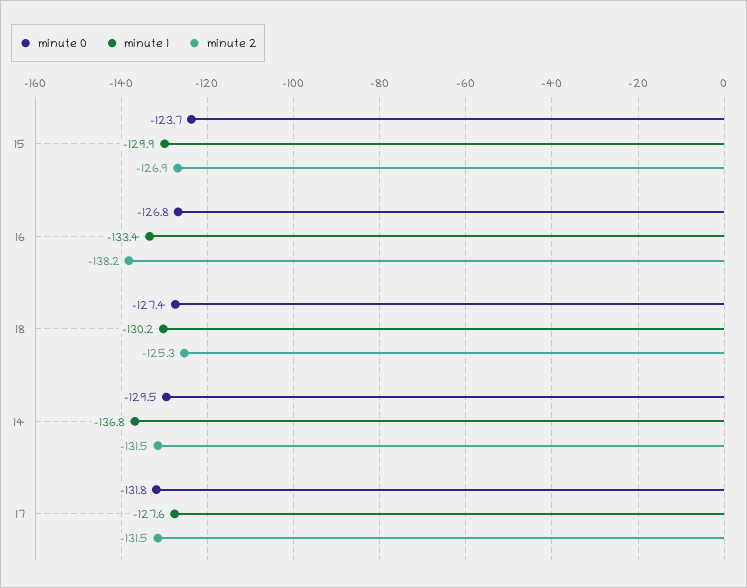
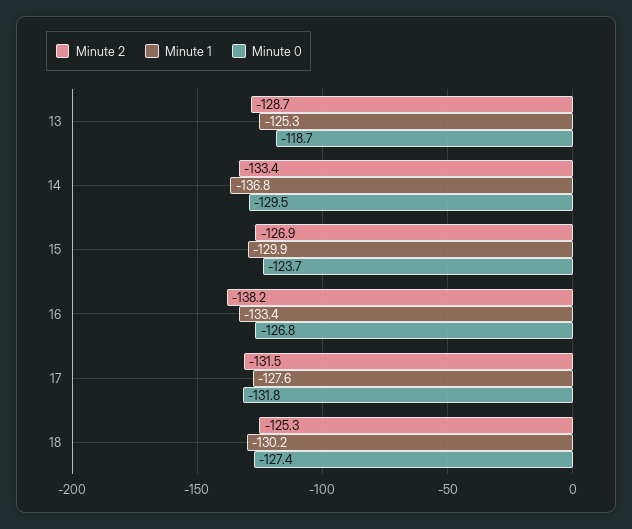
  {
    "minute 0": {
      "15": -123.7,
      "16": -126.8,
      "18": -127.4,
      "14": -129.5,
-     "17": -131.8
+     "17": -131.8,
+     "13": -118.7
    },
    "minute 1": {
      "15": -129.9,
      "16": -133.4,
      "18": -130.2,
      "14": -136.8,
-     "17": -127.6
+     "17": -127.6,
+     "13": -125.3
    },
    "minute 2": {
      "15": -126.9,
      "16": -138.2,
      "18": -125.3,
-     "14": -131.5,
+     "14": -133.4,
-     "17": -131.5
+     "17": -131.5,
+     "13": -128.7
    }
  }

